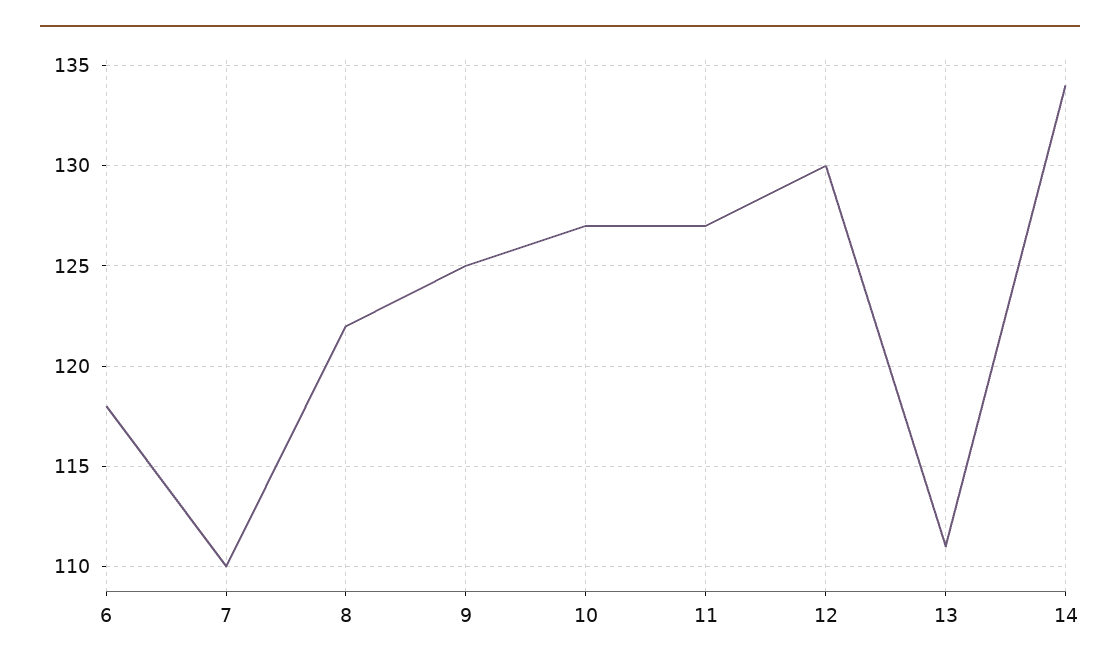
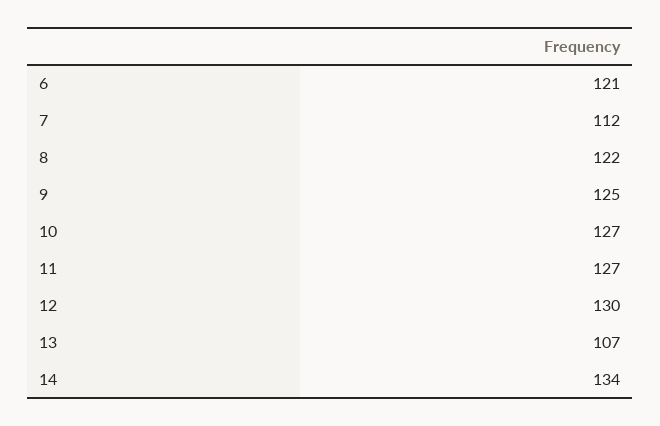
  {
-   "6": 118,
+   "6": 121,
-   "7": 110,
+   "7": 112,
    "8": 122,
    "9": 125,
    "10": 127,
    "11": 127,
    "12": 130,
-   "13": 111,
+   "13": 107,
    "14": 134
  }

